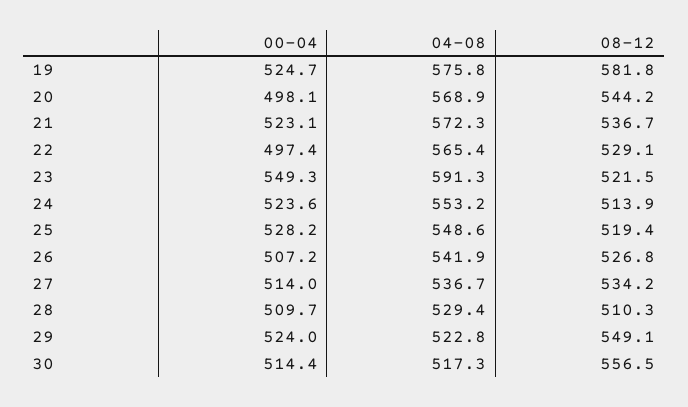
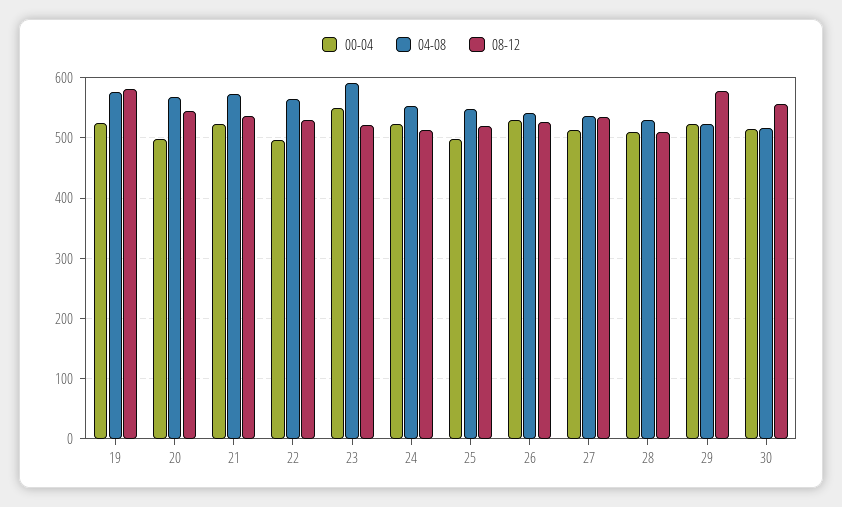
  {
    "00-04": {
      "19": 524.7,
      "20": 498.1,
      "21": 523.1,
      "22": 497.4,
      "23": 549.3,
      "24": 523.6,
-     "25": 528.2,
+     "25": 500,
-     "26": 507.2,
+     "26": 530,
      "27": 514,
      "28": 509.7,
      "29": 524,
      "30": 514.4
    },
    "04-08": {
      "19": 575.8,
      "20": 568.9,
      "21": 572.3,
      "22": 565.4,
      "23": 591.3,
      "24": 553.2,
      "25": 548.6,
      "26": 541.9,
      "27": 536.7,
      "28": 529.4,
      "29": 522.8,
      "30": 517.3
    },
    "08-12": {
      "19": 581.8,
      "20": 544.2,
      "21": 536.7,
      "22": 529.1,
      "23": 521.5,
      "24": 513.9,
      "25": 519.4,
      "26": 526.8,
      "27": 534.2,
      "28": 510.3,
-     "29": 549.1,
+     "29": 580,
      "30": 556.5
    }
  }

